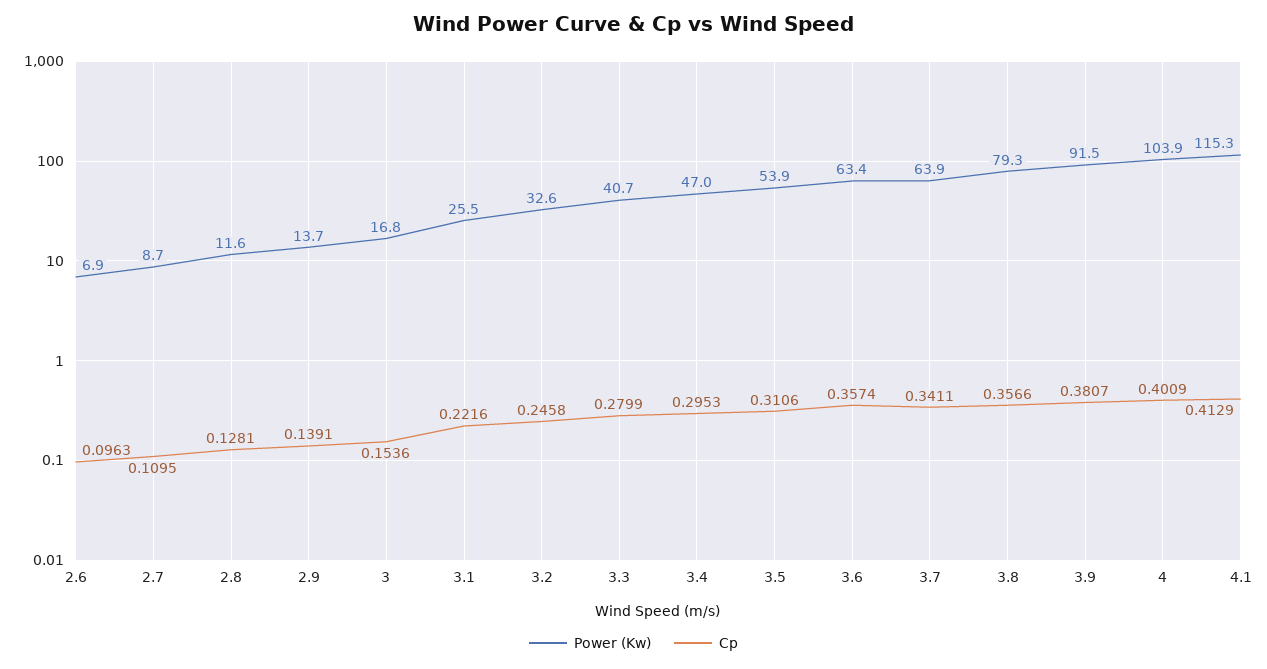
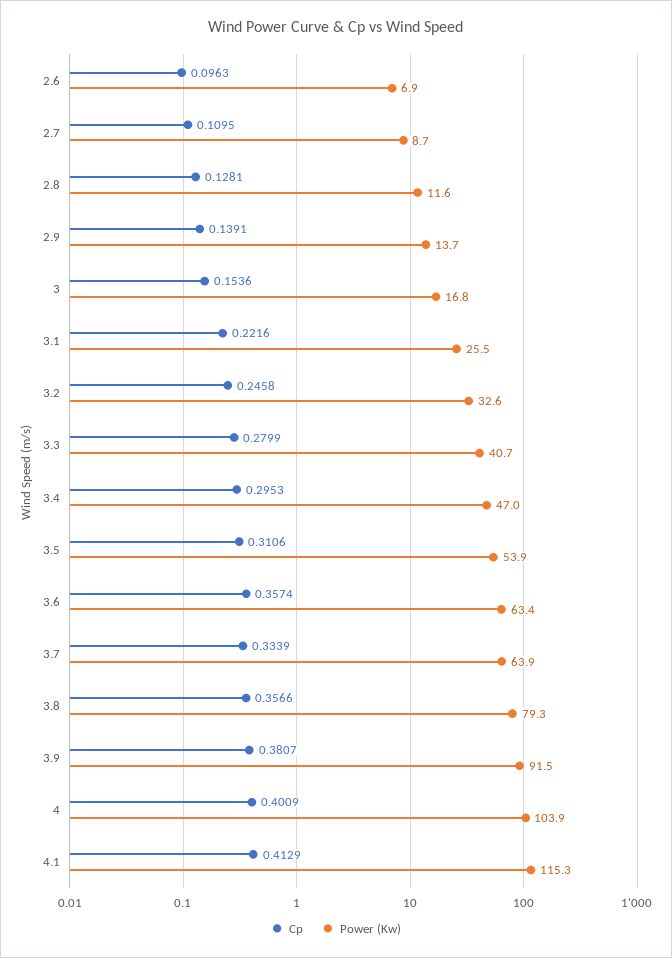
  {
    "Power (Kw)": {
      "2.6": 6.9,
      "2.7": 8.7,
      "2.8": 11.6,
      "2.9": 13.7,
      "3": 16.8,
      "3.1": 25.5,
      "3.2": 32.6,
      "3.3": 40.7,
      "3.4": 47,
      "3.5": 53.9,
      "3.6": 63.4,
      "3.7": 63.9,
      "3.8": 79.3,
      "3.9": 91.5,
      "4": 103.9,
      "4.1": 115.3
    },
    "Cp": {
      "2.6": 0.0963,
      "2.7": 0.1095,
      "2.8": 0.1281,
      "2.9": 0.1391,
      "3": 0.1536,
      "3.1": 0.2216,
      "3.2": 0.2458,
      "3.3": 0.2799,
      "3.4": 0.2953,
      "3.5": 0.3106,
      "3.6": 0.3574,
-     "3.7": 0.3411,
+     "3.7": 0.3339,
      "3.8": 0.3566,
      "3.9": 0.3807,
      "4": 0.4009,
      "4.1": 0.4129
    }
  }

